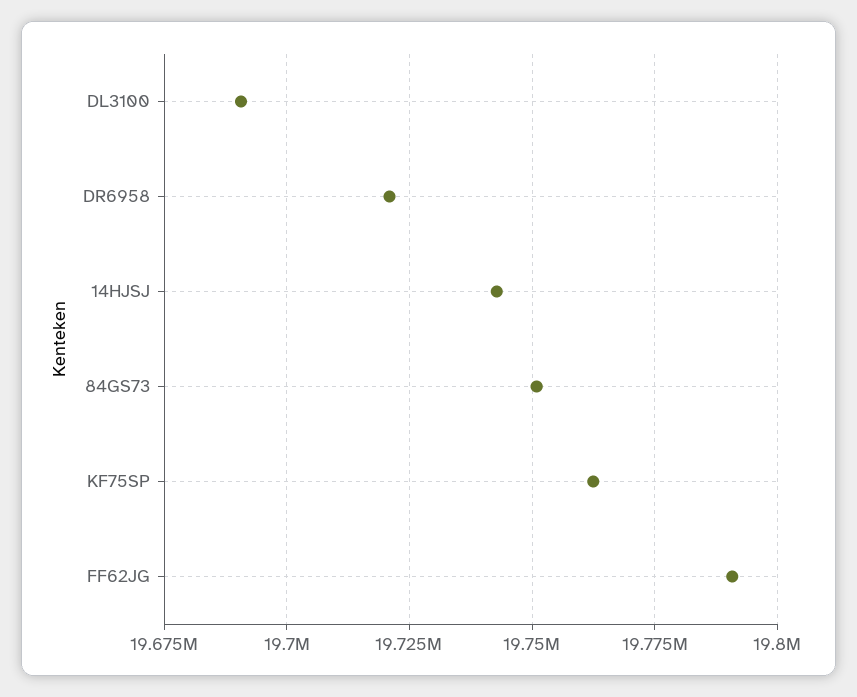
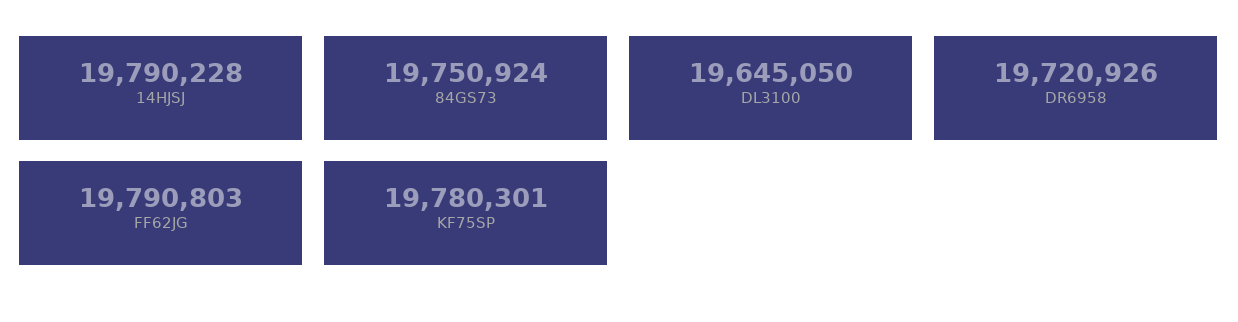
  {
-   "DL3100": 19690000,
+   "DL3100": 19645050,
    "DR6958": 19720926,
-   "14HJSJ": 19742500,
+   "14HJSJ": 19790228,
    "84GS73": 19750924,
-   "KF75SP": 19762500,
+   "KF75SP": 19780301,
    "FF62JG": 19790803
  }

